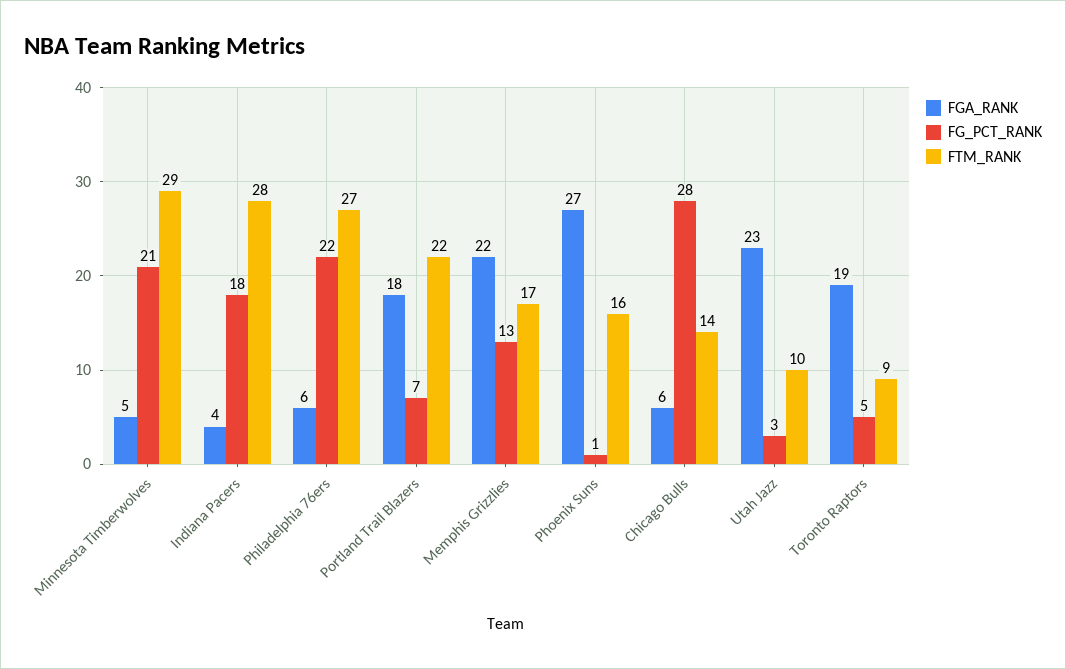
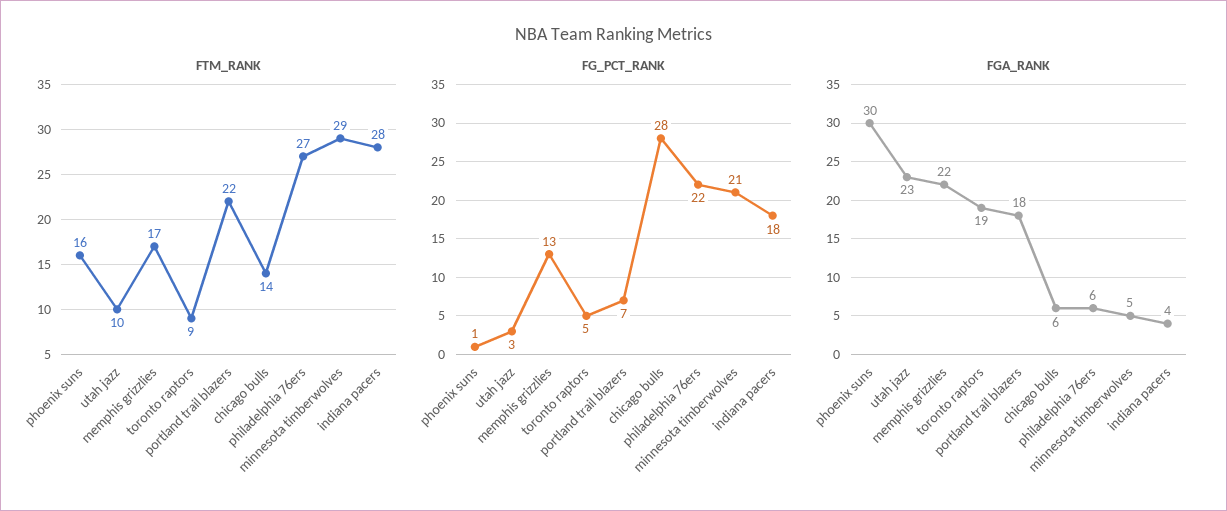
  {
    "FGA_RANK": {
      "Minnesota Timberwolves": 5,
      "Indiana Pacers": 4,
      "Philadelphia 76ers": 6,
      "Portland Trail Blazers": 18,
      "Memphis Grizzlies": 22,
-     "Phoenix Suns": 27,
+     "Phoenix Suns": 30,
      "Chicago Bulls": 6,
      "Utah Jazz": 23,
      "Toronto Raptors": 19
    },
    "FG_PCT_RANK": {
      "Minnesota Timberwolves": 21,
      "Indiana Pacers": 18,
      "Philadelphia 76ers": 22,
      "Portland Trail Blazers": 7,
      "Memphis Grizzlies": 13,
      "Phoenix Suns": 1,
      "Chicago Bulls": 28,
      "Utah Jazz": 3,
      "Toronto Raptors": 5
    },
    "FTM_RANK": {
      "Minnesota Timberwolves": 29,
      "Indiana Pacers": 28,
      "Philadelphia 76ers": 27,
      "Portland Trail Blazers": 22,
      "Memphis Grizzlies": 17,
      "Phoenix Suns": 16,
      "Chicago Bulls": 14,
      "Utah Jazz": 10,
      "Toronto Raptors": 9
    }
  }

